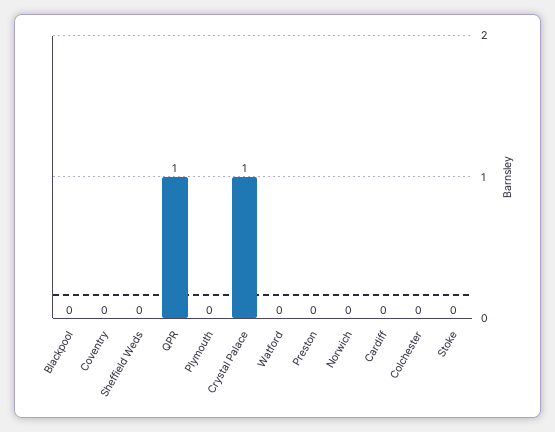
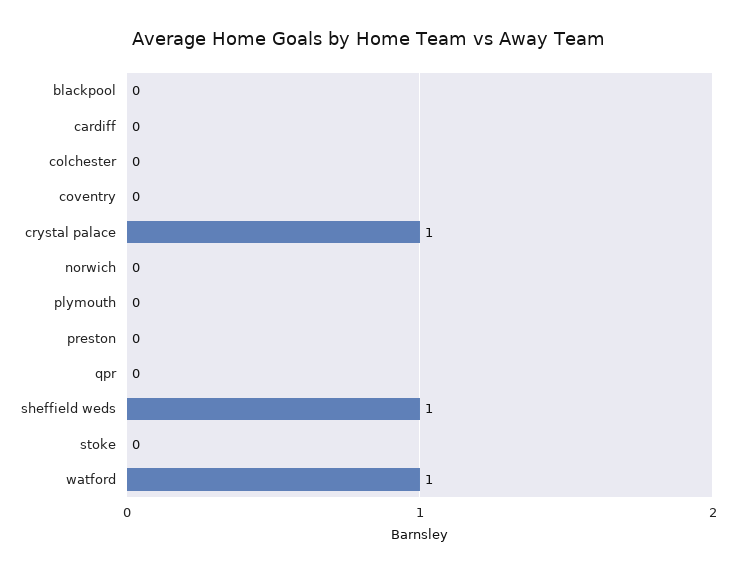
  {
    "Blackpool": 0,
    "Coventry": 0,
-   "Sheffield Weds": 0,
+   "Sheffield Weds": 1,
-   "QPR": 1,
+   "QPR": 0,
    "Plymouth": 0,
    "Crystal Palace": 1,
-   "Watford": 0,
+   "Watford": 1,
    "Preston": 0,
    "Norwich": 0,
    "Cardiff": 0,
    "Colchester": 0,
    "Stoke": 0
  }

